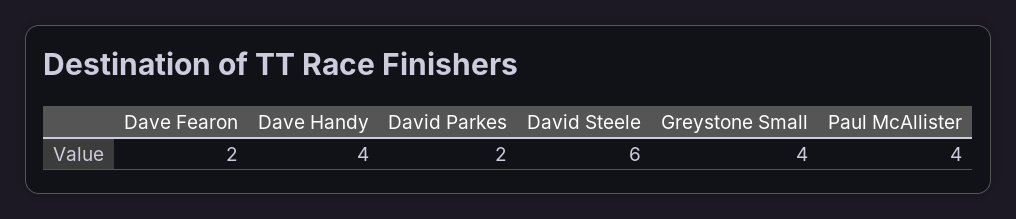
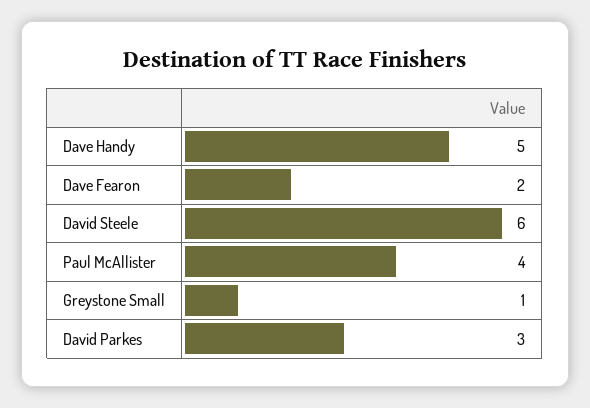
  {
    "Dave Fearon": 2,
-   "Dave Handy": 4,
+   "Dave Handy": 5,
-   "David Parkes": 2,
+   "David Parkes": 3,
    "David Steele": 6,
-   "Greystone Small": 4,
+   "Greystone Small": 1,
    "Paul McAllister": 4
  }

